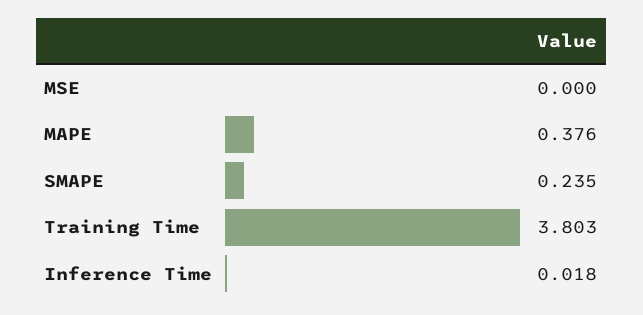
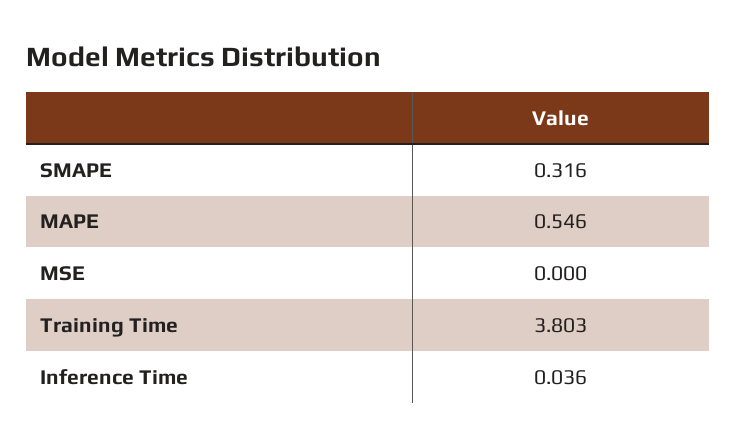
  {
    "MSE": 0,
-   "MAPE": 0.376,
+   "MAPE": 0.546,
-   "SMAPE": 0.235,
+   "SMAPE": 0.316,
    "Training Time": 3.803,
-   "Inference Time": 0.018
+   "Inference Time": 0.036
  }

